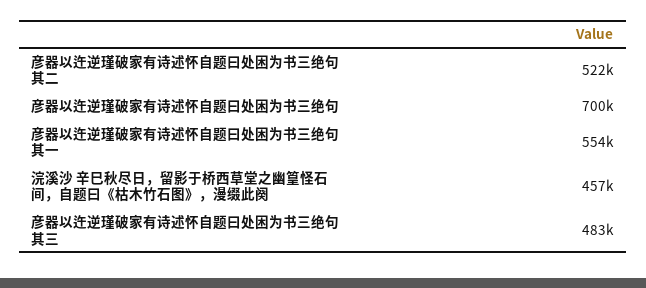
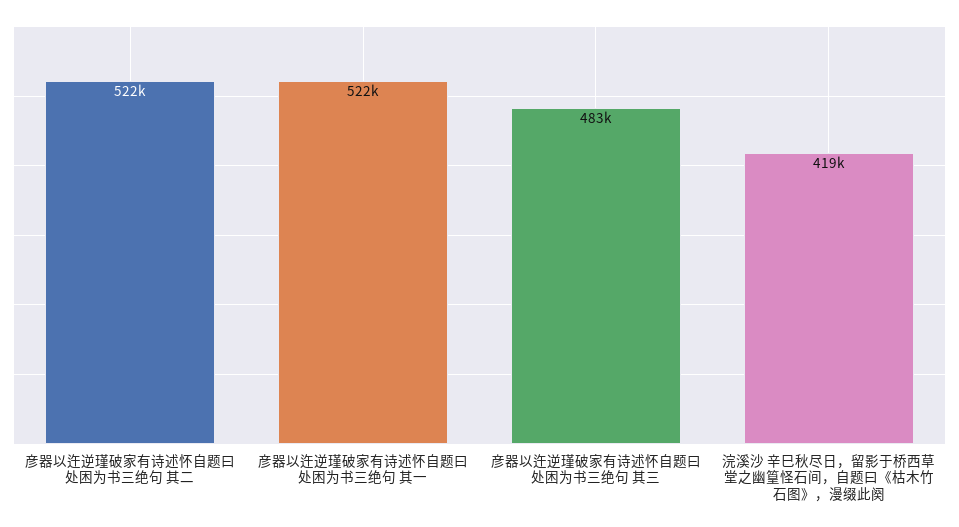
  {
    "彦器以迕逆瑾破家有诗述怀自题曰处困为书三绝句 其二": 522000,
-   "彦器以迕逆瑾破家有诗述怀自题曰处困为书三绝句": 700000,
-   "彦器以迕逆瑾破家有诗述怀自题曰处困为书三绝句 其一": 554000,
+   "彦器以迕逆瑾破家有诗述怀自题曰处困为书三绝句 其一": 522000,
-   "浣溪沙 辛巳秋尽日，留影于桥西草堂之幽篁怪石间，自题曰《枯木竹石图》，漫缀此阕": 457000,
+   "浣溪沙 辛巳秋尽日，留影于桥西草堂之幽篁怪石间，自题曰《枯木竹石图》，漫缀此阕": 419000,
    "彦器以迕逆瑾破家有诗述怀自题曰处困为书三绝句 其三": 483000
  }

